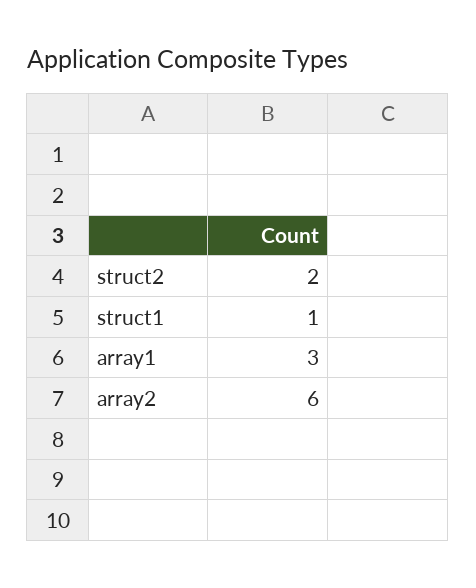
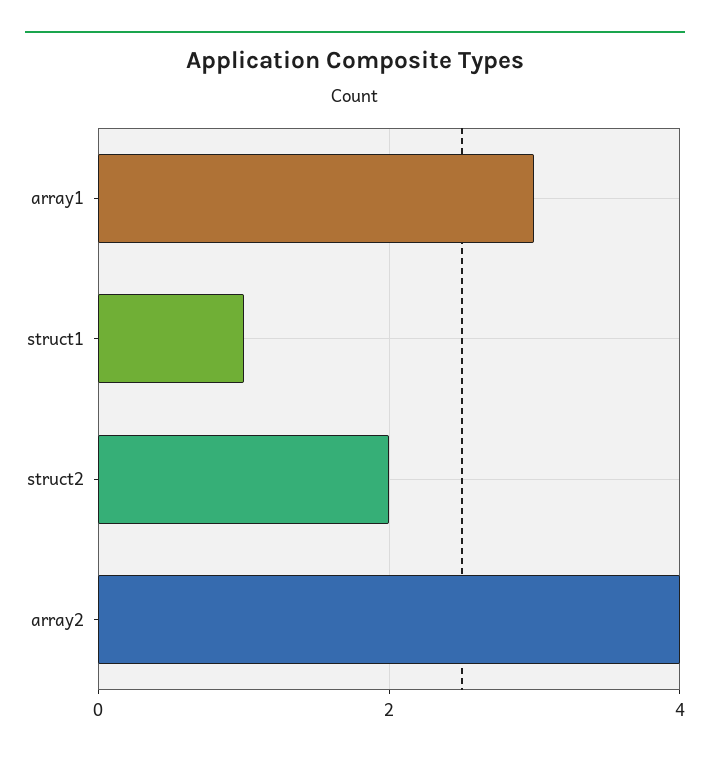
  {
    "struct2": 2,
    "struct1": 1,
    "array1": 3,
-   "array2": 6
+   "array2": 4
  }

